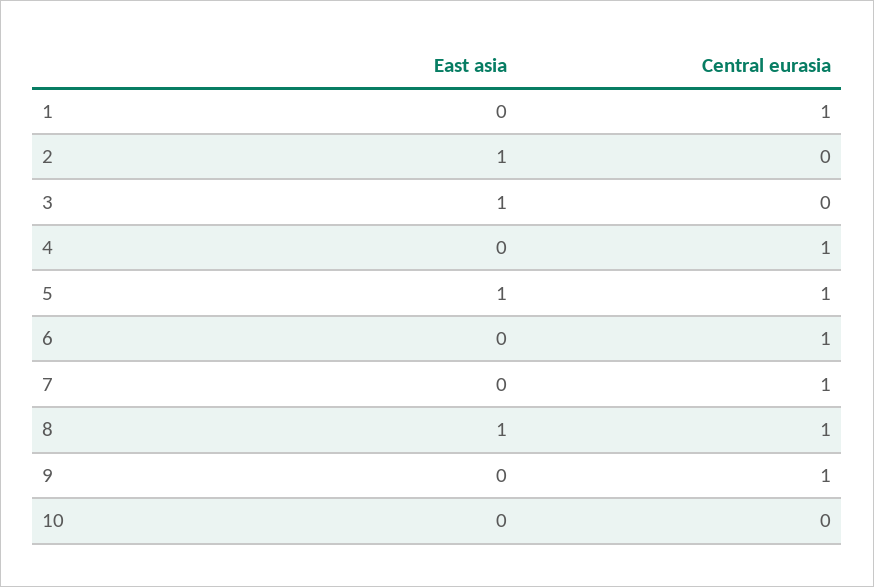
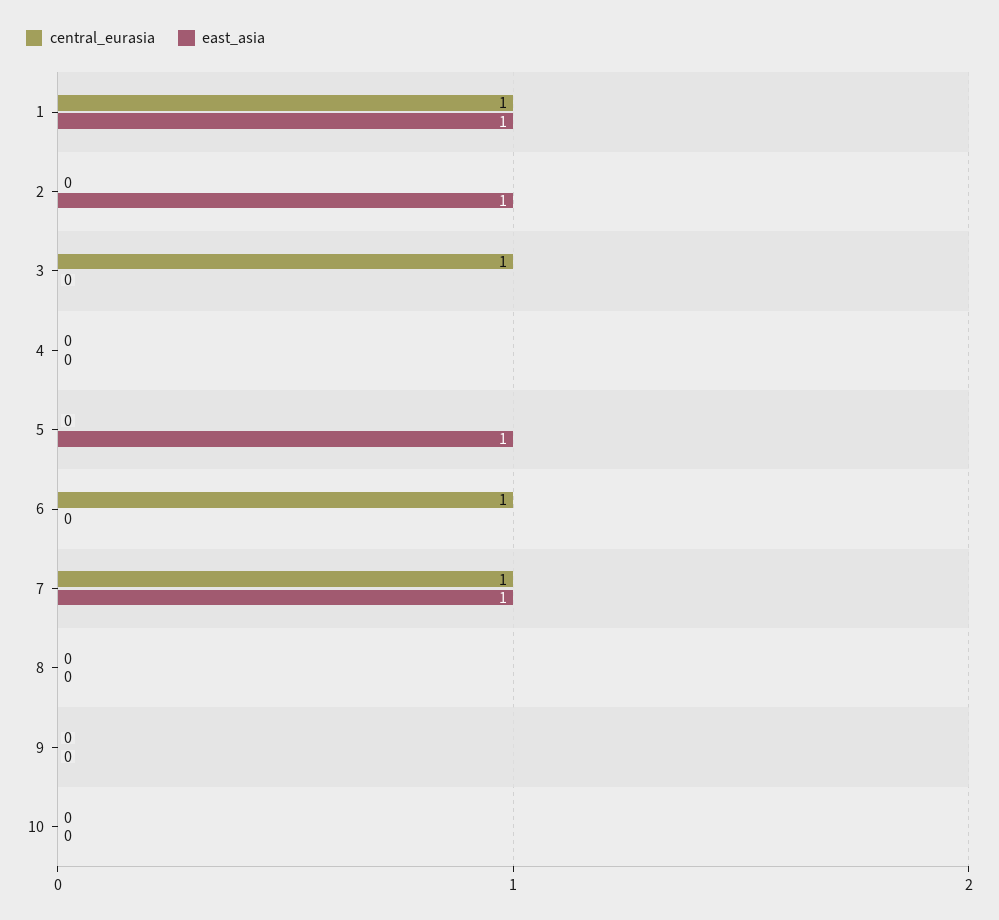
  {
    "East asia": {
-     "1": 0,
+     "1": 1,
      "2": 1,
-     "3": 1,
+     "3": 0,
      "4": 0,
      "5": 1,
      "6": 0,
-     "7": 0,
+     "7": 1,
-     "8": 1,
+     "8": 0,
      "9": 0,
      "10": 0
    },
    "Central eurasia": {
      "1": 1,
      "2": 0,
-     "3": 0,
+     "3": 1,
-     "4": 1,
+     "4": 0,
-     "5": 1,
+     "5": 0,
      "6": 1,
      "7": 1,
-     "8": 1,
+     "8": 0,
-     "9": 1,
+     "9": 0,
      "10": 0
    }
  }

